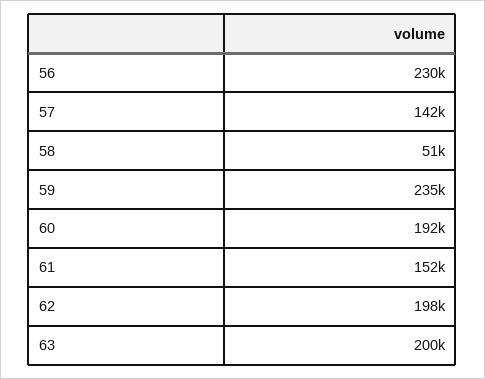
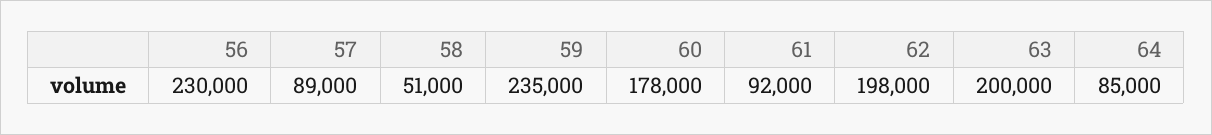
  {
    "56": 230000,
-   "57": 142000,
+   "57": 89000,
    "58": 51000,
    "59": 235000,
-   "60": 192000,
+   "60": 178000,
-   "61": 152000,
+   "61": 92000,
    "62": 198000,
-   "63": 200000
+   "63": 200000,
+   "64": 85000
  }

